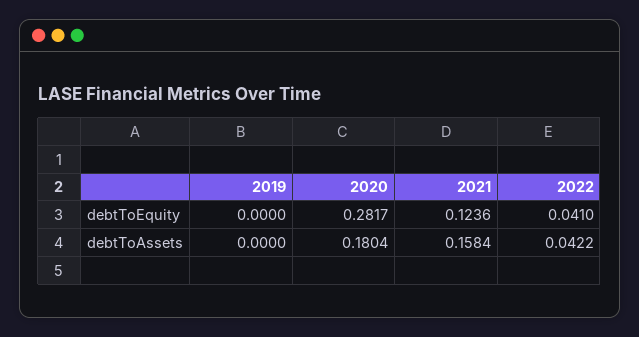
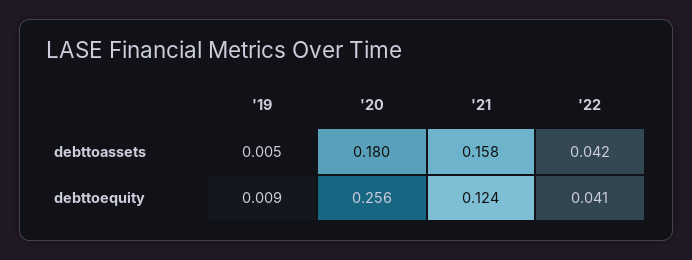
  {
    "2019": {
-     "debtToEquity": 0,
+     "debtToEquity": 0.009,
-     "debtToAssets": 0
+     "debtToAssets": 0.005
    },
    "2020": {
-     "debtToEquity": 0.2817,
+     "debtToEquity": 0.256,
      "debtToAssets": 0.1804
    },
    "2021": {
      "debtToEquity": 0.1236,
      "debtToAssets": 0.1584
    },
    "2022": {
      "debtToEquity": 0.041,
      "debtToAssets": 0.0422
    }
  }

